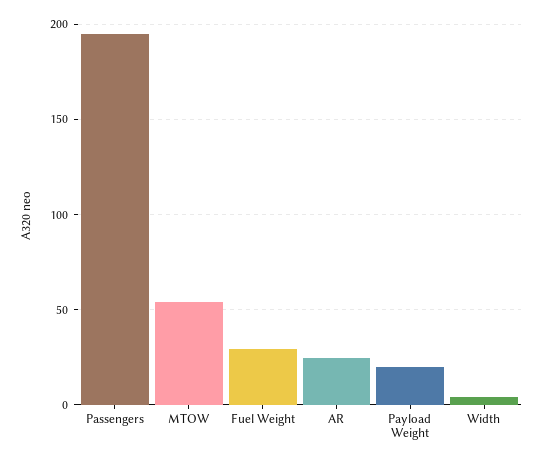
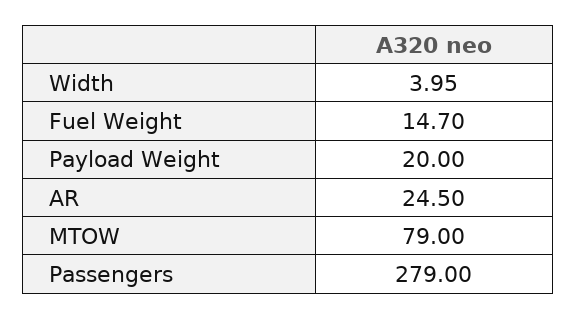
  {
-   "Passengers": 195,
+   "Passengers": 279,
-   "MTOW": 55,
+   "MTOW": 79,
-   "Fuel Weight": 30,
+   "Fuel Weight": 14.7,
    "AR": 24.5,
    "Payload Weight": 20,
    "Width": 3.95
  }

